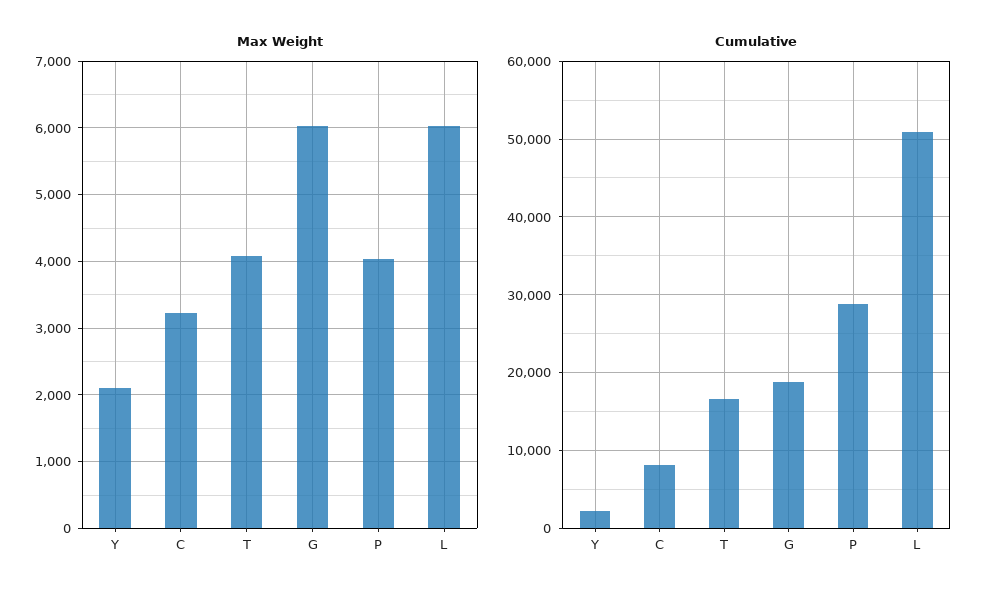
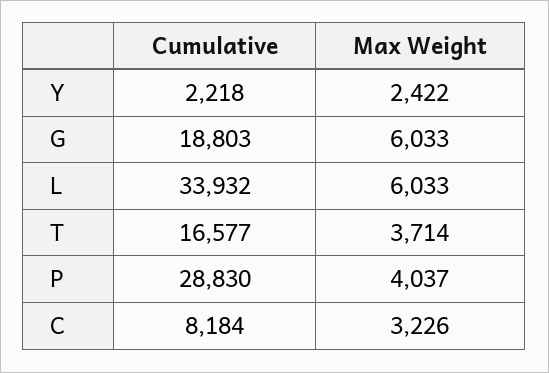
  {
    "Max Weight": {
-     "Y": 2100,
+     "Y": 2422,
      "C": 3226,
-     "T": 4100,
+     "T": 3714,
      "G": 6033,
      "P": 4037,
      "L": 6033
    },
    "Cumulative": {
      "Y": 2218,
      "C": 8184,
      "T": 16577,
      "G": 18803,
      "P": 28830,
-     "L": 51000
+     "L": 33932
    }
  }

